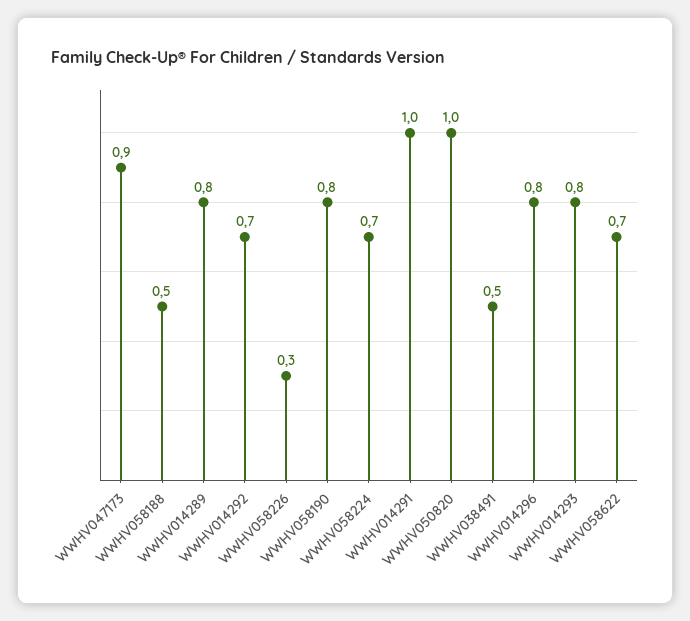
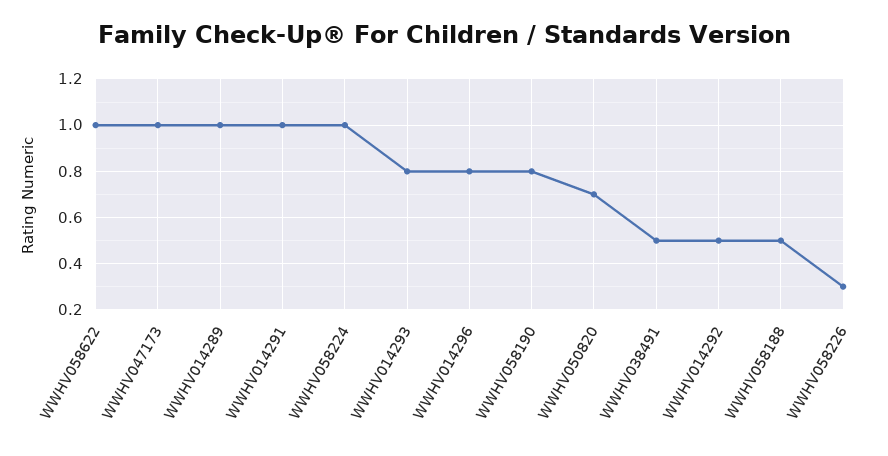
  {
-   "WWHV047173": 0.9,
+   "WWHV047173": 1,
    "WWHV058188": 0.5,
-   "WWHV014289": 0.8,
+   "WWHV014289": 1,
-   "WWHV014292": 0.7,
+   "WWHV014292": 0.5,
    "WWHV058226": 0.3,
    "WWHV058190": 0.8,
-   "WWHV058224": 0.7,
+   "WWHV058224": 1,
    "WWHV014291": 1,
-   "WWHV050820": 1,
+   "WWHV050820": 0.7,
    "WWHV038491": 0.5,
    "WWHV014296": 0.8,
    "WWHV014293": 0.8,
-   "WWHV058622": 0.7
+   "WWHV058622": 1
  }

